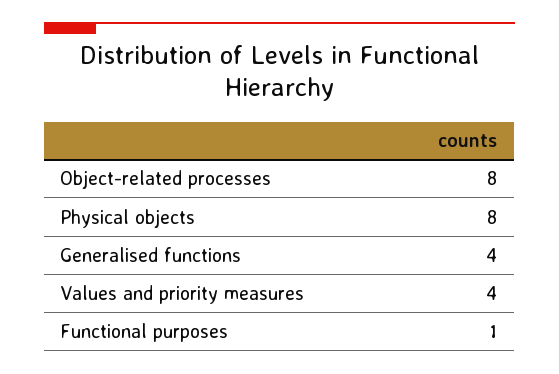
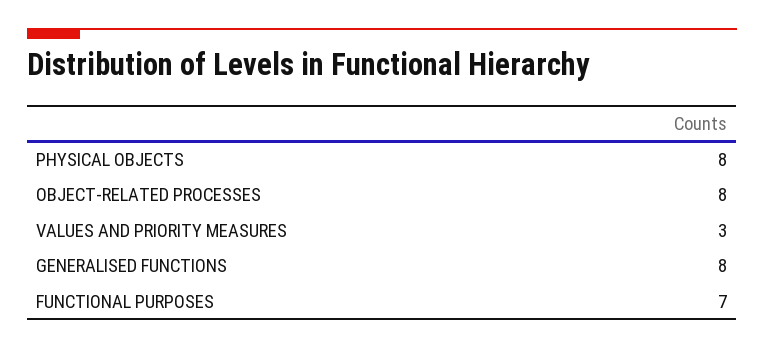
  {
    "Object-related processes": 8,
    "Physical objects": 8,
-   "Generalised functions": 4,
+   "Generalised functions": 8,
-   "Values and priority measures": 4,
+   "Values and priority measures": 3,
-   "Functional purposes": 1
+   "Functional purposes": 7
  }

